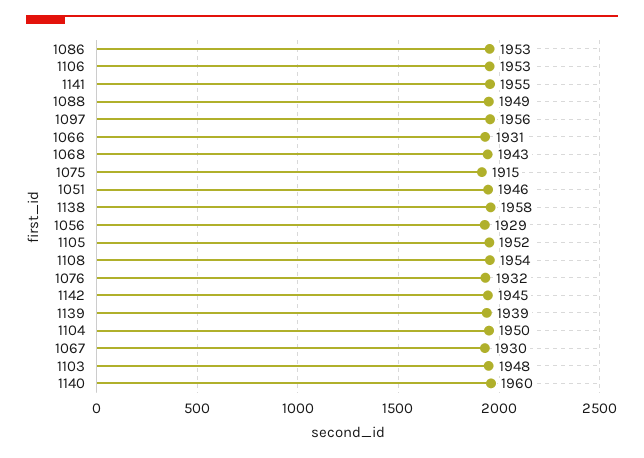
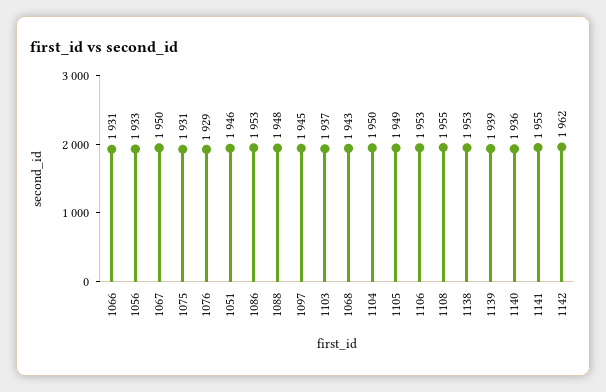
  {
    "1086": 1953,
    "1106": 1953,
    "1141": 1955,
-   "1088": 1949,
+   "1088": 1948,
-   "1097": 1956,
+   "1097": 1945,
    "1066": 1931,
    "1068": 1943,
-   "1075": 1915,
+   "1075": 1931,
    "1051": 1946,
-   "1138": 1958,
+   "1138": 1953,
-   "1056": 1929,
+   "1056": 1933,
-   "1105": 1952,
+   "1105": 1949,
-   "1108": 1954,
+   "1108": 1955,
-   "1076": 1932,
+   "1076": 1929,
-   "1142": 1945,
+   "1142": 1962,
    "1139": 1939,
    "1104": 1950,
-   "1067": 1930,
+   "1067": 1950,
-   "1103": 1948,
+   "1103": 1937,
-   "1140": 1960
+   "1140": 1936
  }

